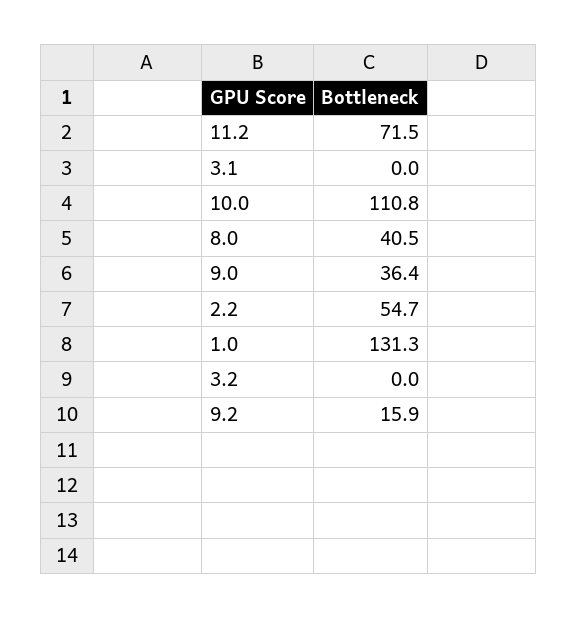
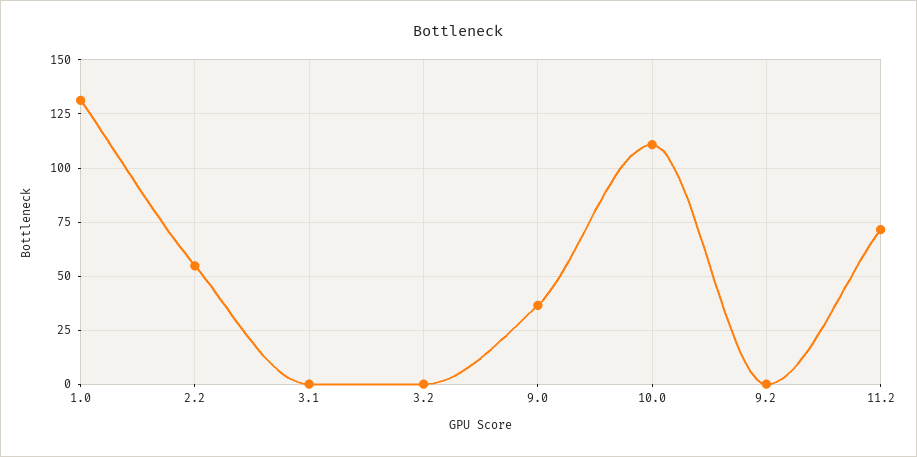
  {
    "11.2": 71.5,
    "3.1": 0,
    "10.0": 110.8,
-   "8.0": 40.5,
    "9.0": 36.4,
    "2.2": 54.7,
    "1.0": 131.3,
    "3.2": 0,
-   "9.2": 15.9
+   "9.2": 0
  }

